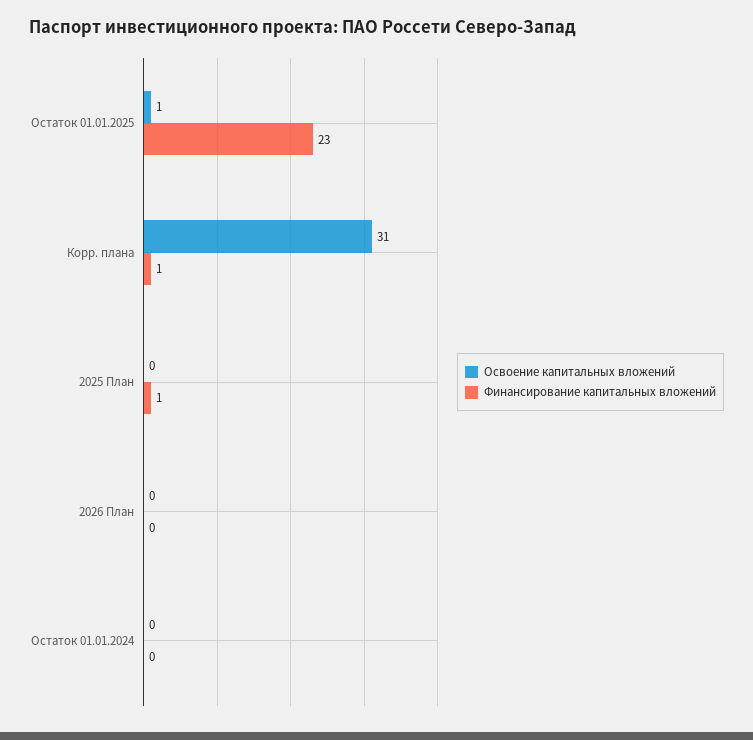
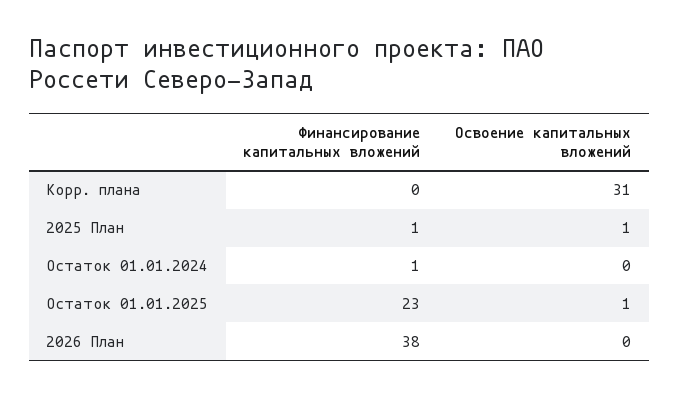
  {
    "Освоение капитальных вложений": {
      "Остаток 01.01.2025": 1,
      "Корр. плана": 31,
-     "2025 План": 0,
+     "2025 План": 1,
      "2026 План": 0,
      "Остаток 01.01.2024": 0
    },
    "Финансирование капитальных вложений": {
      "Остаток 01.01.2025": 23,
-     "Корр. плана": 1,
+     "Корр. плана": 0,
      "2025 План": 1,
-     "2026 План": 0,
+     "2026 План": 38,
-     "Остаток 01.01.2024": 0
+     "Остаток 01.01.2024": 1
    }
  }

